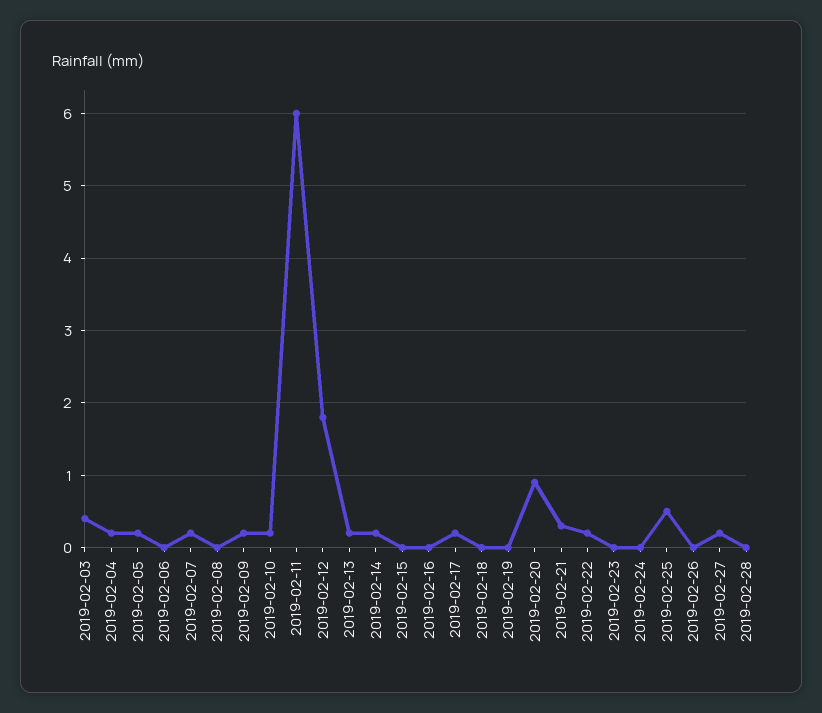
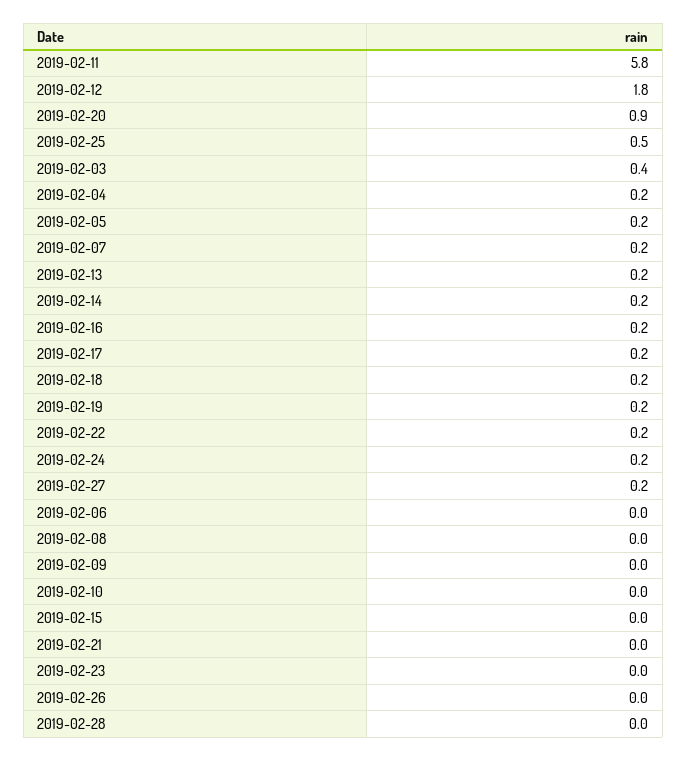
  {
    "2019-02-03": 0.4,
    "2019-02-04": 0.2,
    "2019-02-05": 0.2,
    "2019-02-06": 0,
    "2019-02-07": 0.2,
    "2019-02-08": 0,
-   "2019-02-09": 0.2,
+   "2019-02-09": 0,
-   "2019-02-10": 0.2,
+   "2019-02-10": 0,
-   "2019-02-11": 6,
+   "2019-02-11": 5.8,
    "2019-02-12": 1.8,
    "2019-02-13": 0.2,
    "2019-02-14": 0.2,
    "2019-02-15": 0,
-   "2019-02-16": 0,
+   "2019-02-16": 0.2,
    "2019-02-17": 0.2,
-   "2019-02-18": 0,
+   "2019-02-18": 0.2,
-   "2019-02-19": 0,
+   "2019-02-19": 0.2,
    "2019-02-20": 0.9,
-   "2019-02-21": 0.3,
+   "2019-02-21": 0,
    "2019-02-22": 0.2,
    "2019-02-23": 0,
-   "2019-02-24": 0,
+   "2019-02-24": 0.2,
    "2019-02-25": 0.5,
    "2019-02-26": 0,
    "2019-02-27": 0.2,
    "2019-02-28": 0
  }

